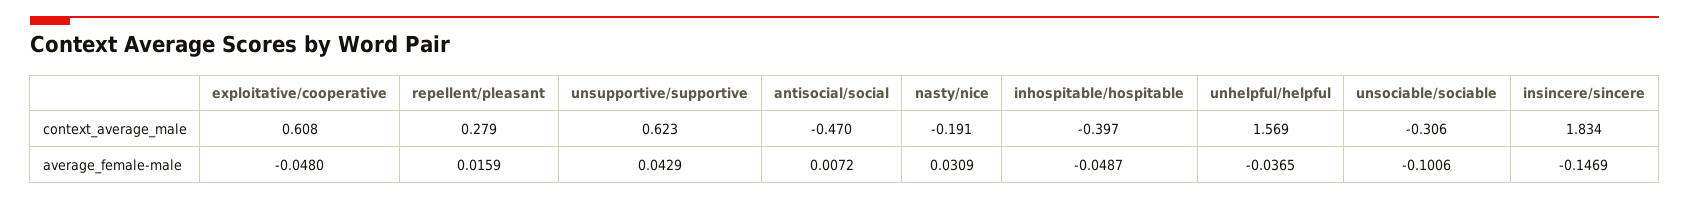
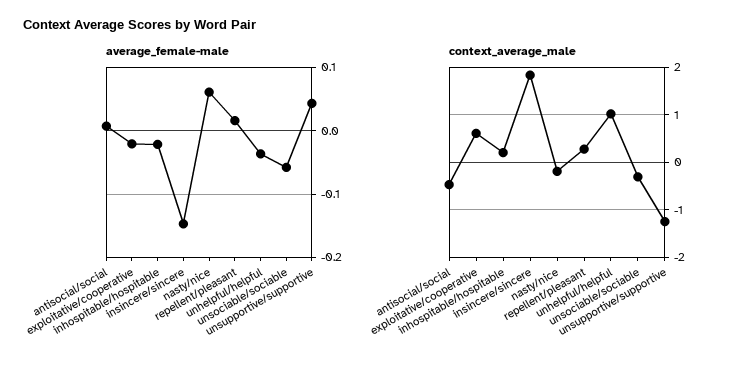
  {
    "context_average_male": {
      "exploitative/cooperative": 0.608,
      "repellent/pleasant": 0.279,
-     "unsupportive/supportive": 0.623,
+     "unsupportive/supportive": -1.2,
      "antisocial/social": -0.47,
      "nasty/nice": -0.191,
-     "inhospitable/hospitable": -0.397,
+     "inhospitable/hospitable": 0.2,
-     "unhelpful/helpful": 1.569,
+     "unhelpful/helpful": 1,
      "unsociable/sociable": -0.306,
      "insincere/sincere": 1.834
    },
    "average_female-male": {
-     "exploitative/cooperative": -0.048,
+     "exploitative/cooperative": -0.02,
      "repellent/pleasant": 0.0159,
      "unsupportive/supportive": 0.0429,
      "antisocial/social": 0.0072,
-     "nasty/nice": 0.0309,
+     "nasty/nice": 0.06,
-     "inhospitable/hospitable": -0.0487,
+     "inhospitable/hospitable": -0.02,
      "unhelpful/helpful": -0.0365,
-     "unsociable/sociable": -0.1006,
+     "unsociable/sociable": -0.06,
      "insincere/sincere": -0.1469
    }
  }

